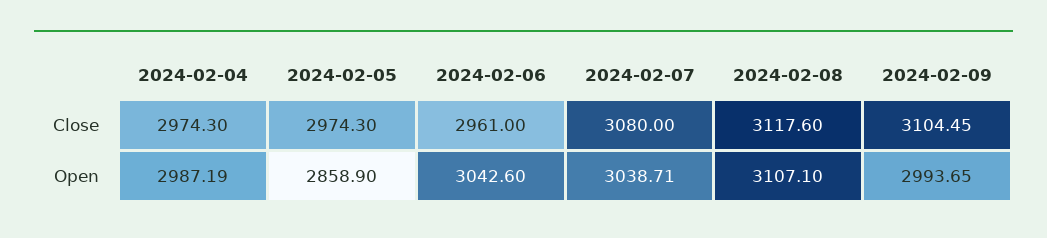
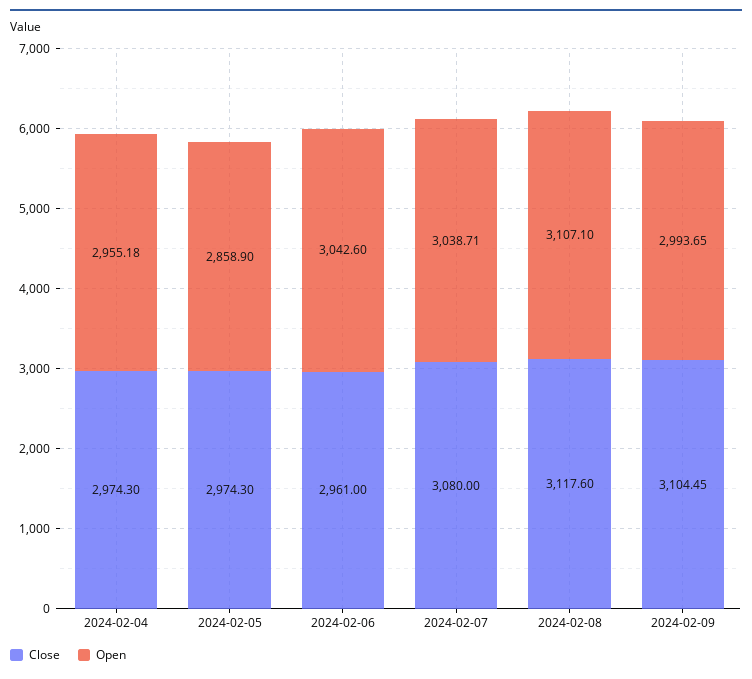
  {
    "Close": {
      "2024-02-04": 2974.3,
      "2024-02-05": 2974.3,
      "2024-02-06": 2961,
      "2024-02-07": 3080,
      "2024-02-08": 3117.6,
      "2024-02-09": 3104.45
    },
    "Open": {
-     "2024-02-04": 2987.19,
+     "2024-02-04": 2955.18,
      "2024-02-05": 2858.9,
      "2024-02-06": 3042.6,
      "2024-02-07": 3038.71,
      "2024-02-08": 3107.1,
      "2024-02-09": 2993.65
    }
  }

